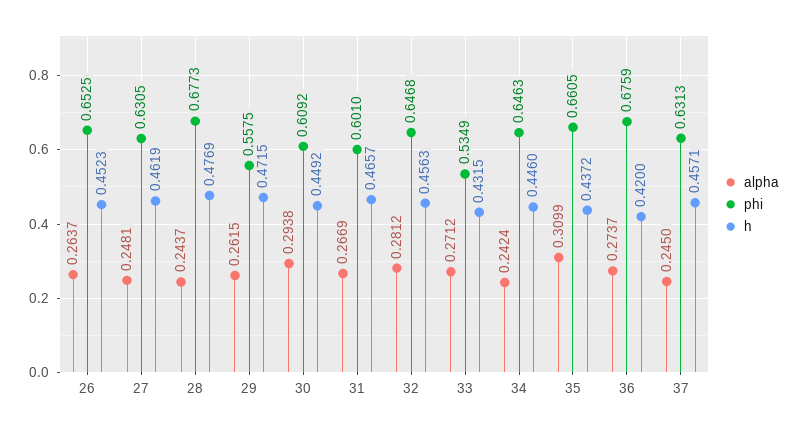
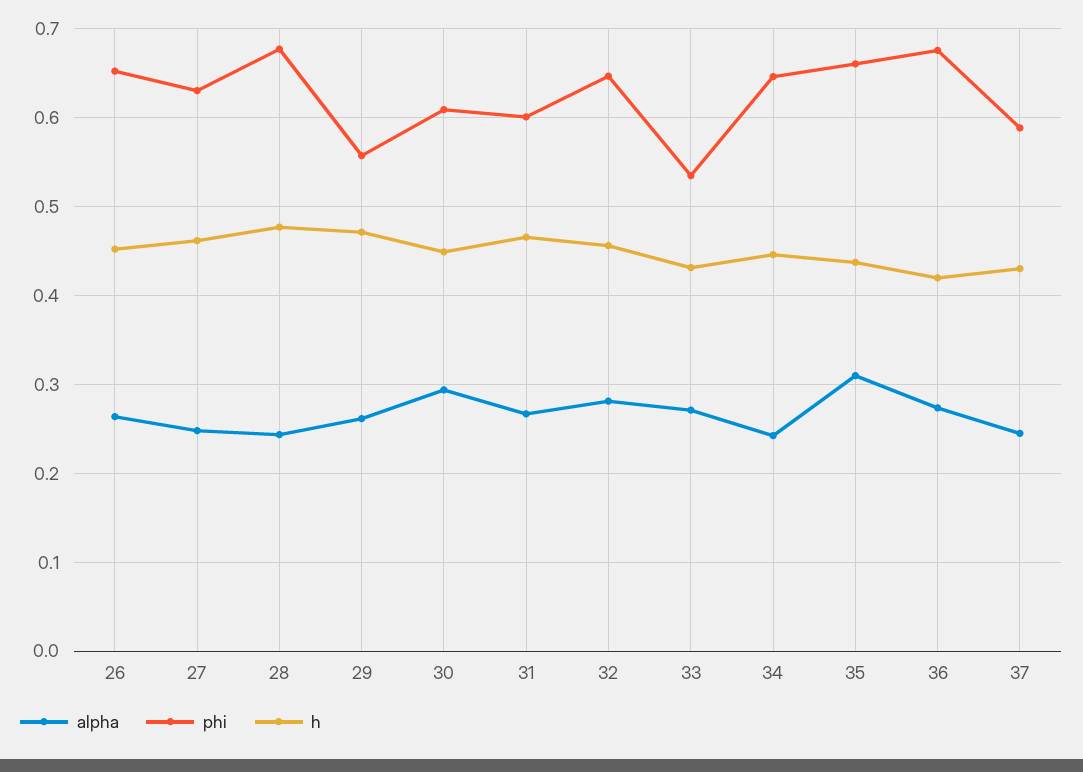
  {
    "alpha": {
      "26": 0.2637,
      "27": 0.2481,
      "28": 0.2437,
      "29": 0.2615,
      "30": 0.2938,
      "31": 0.2669,
      "32": 0.2812,
      "33": 0.2712,
      "34": 0.2424,
      "35": 0.3099,
      "36": 0.2737,
      "37": 0.245
    },
    "phi": {
      "26": 0.6525,
      "27": 0.6305,
      "28": 0.6773,
      "29": 0.5575,
      "30": 0.6092,
      "31": 0.601,
      "32": 0.6468,
      "33": 0.5349,
      "34": 0.6463,
      "35": 0.6605,
      "36": 0.6759,
-     "37": 0.6313
+     "37": 0.59
    },
    "h": {
      "26": 0.4523,
      "27": 0.4619,
      "28": 0.4769,
      "29": 0.4715,
      "30": 0.4492,
      "31": 0.4657,
      "32": 0.4563,
      "33": 0.4315,
      "34": 0.446,
      "35": 0.4372,
      "36": 0.42,
-     "37": 0.4571
+     "37": 0.43
    }
  }

